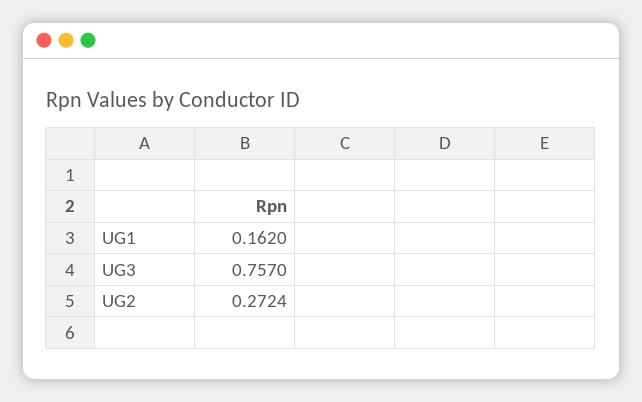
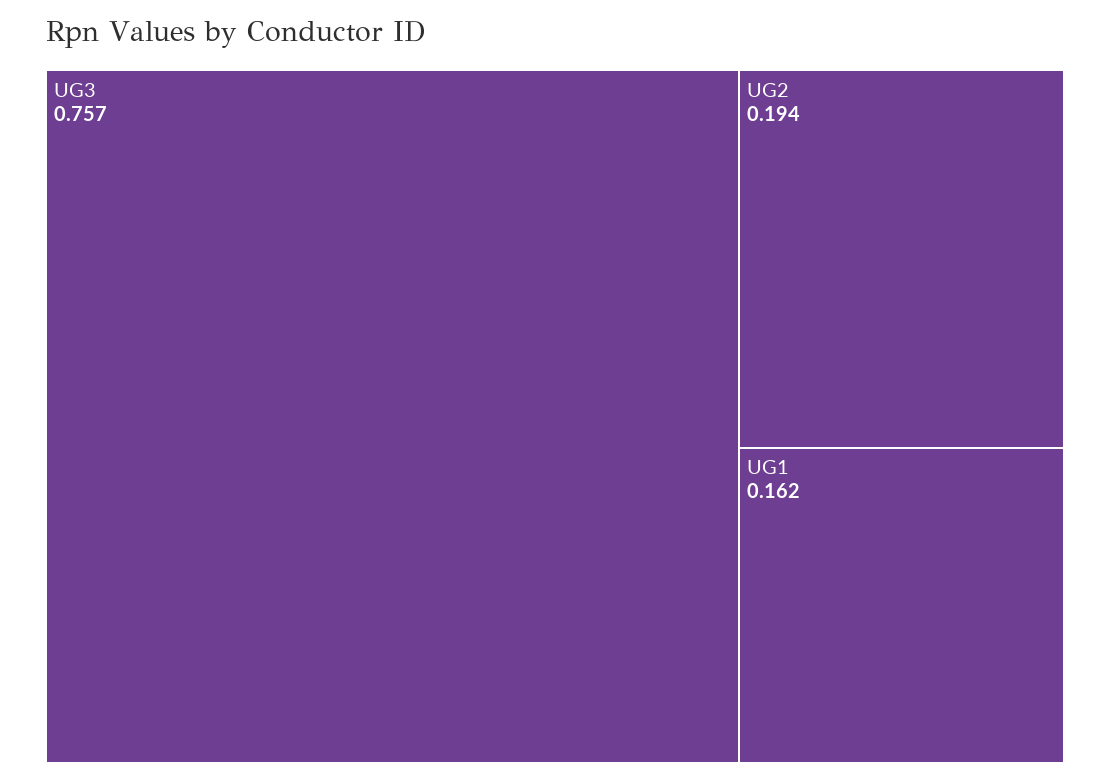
  {
    "UG1": 0.162,
    "UG3": 0.757,
-   "UG2": 0.2724
+   "UG2": 0.194
  }

